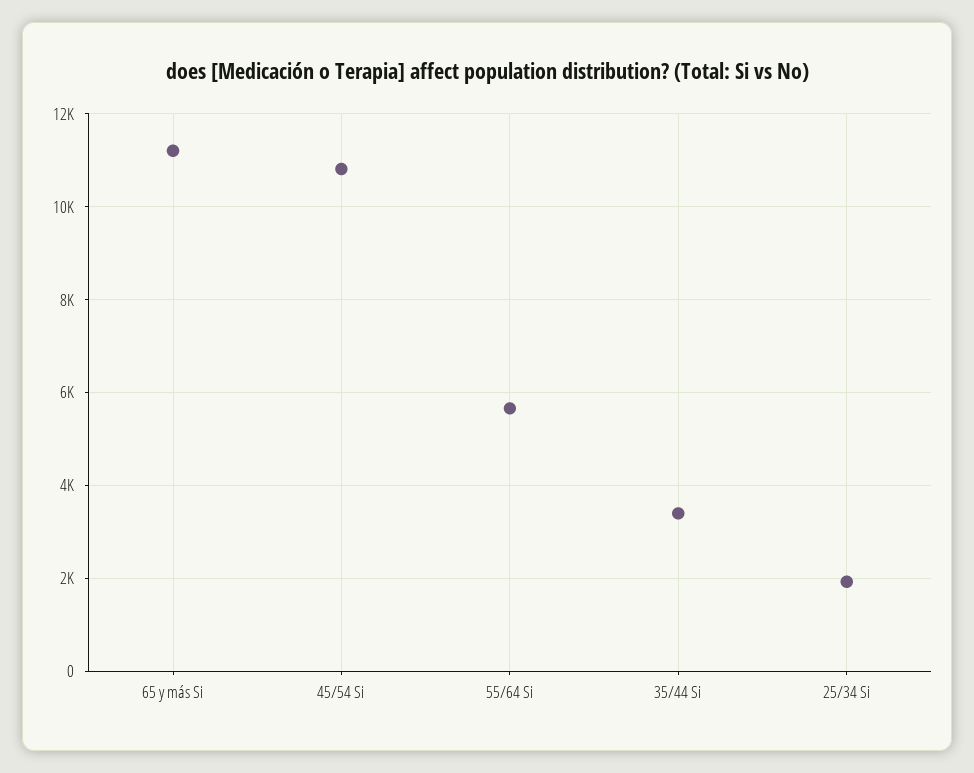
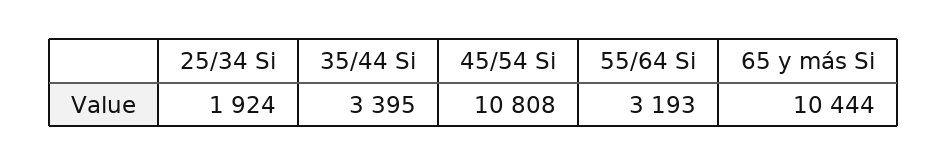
  {
-   "65 y más Si": 11200,
+   "65 y más Si": 10444,
    "45/54 Si": 10808,
-   "55/64 Si": 5600,
+   "55/64 Si": 3193,
    "35/44 Si": 3395,
    "25/34 Si": 1924
  }

